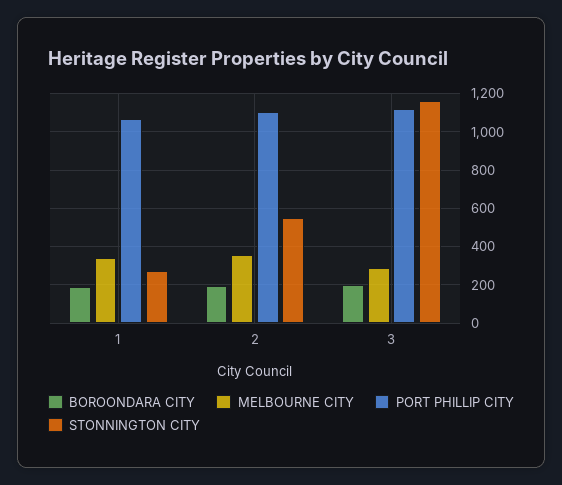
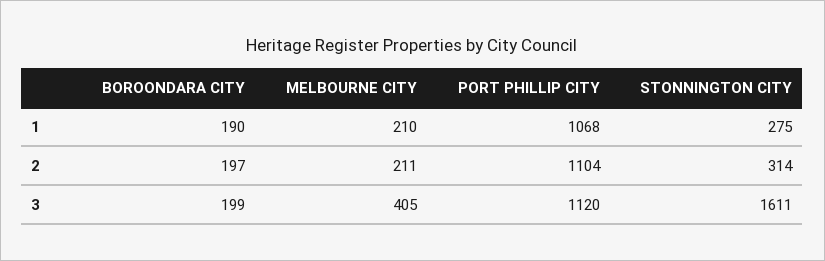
  {
    "BOROONDARA CITY": {
      "1": 190,
      "2": 197,
      "3": 199
    },
    "MELBOURNE CITY": {
-     "1": 350,
+     "1": 210,
-     "2": 350,
+     "2": 211,
-     "3": 300
+     "3": 405
    },
    "PORT PHILLIP CITY": {
      "1": 1068,
      "2": 1104,
      "3": 1120
    },
    "STONNINGTON CITY": {
      "1": 275,
-     "2": 550,
+     "2": 314,
-     "3": 1150
+     "3": 1611
    }
  }

